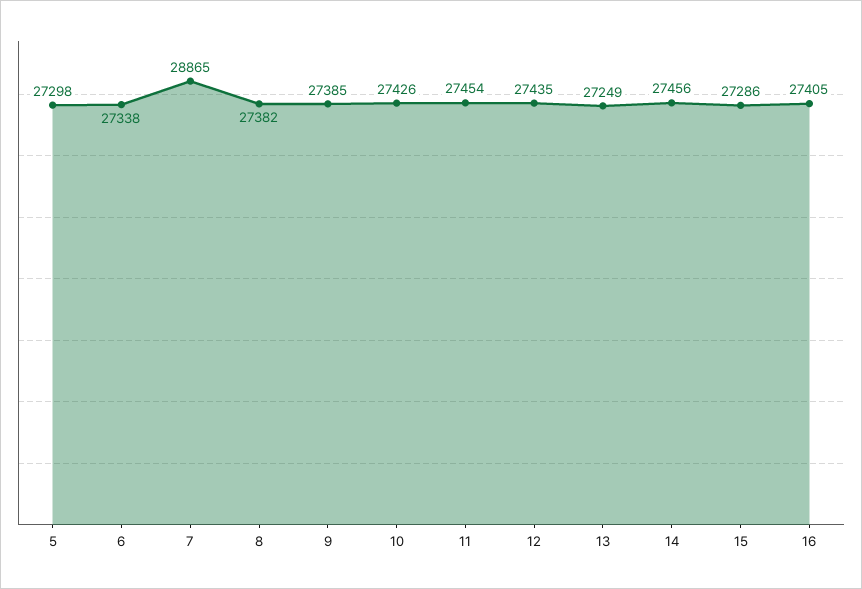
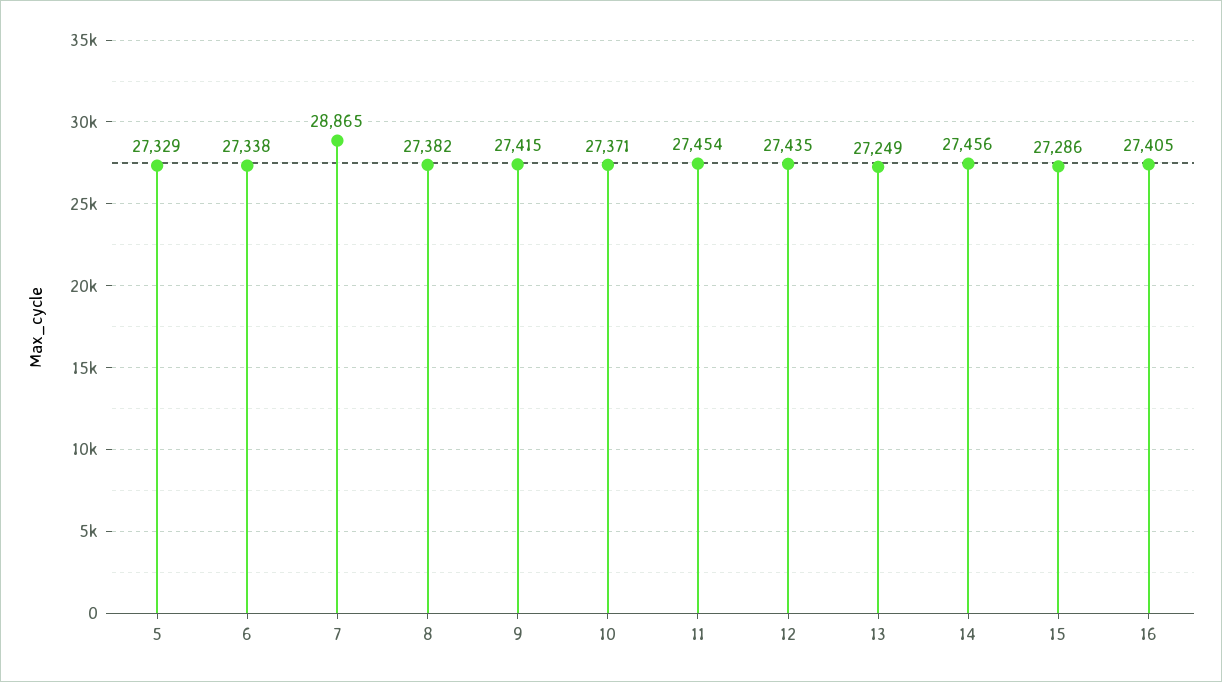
  {
-   "5": 27298,
+   "5": 27329,
    "6": 27338,
    "7": 28865,
    "8": 27382,
-   "9": 27385,
+   "9": 27415,
-   "10": 27426,
+   "10": 27371,
    "11": 27454,
    "12": 27435,
    "13": 27249,
    "14": 27456,
    "15": 27286,
    "16": 27405
  }

